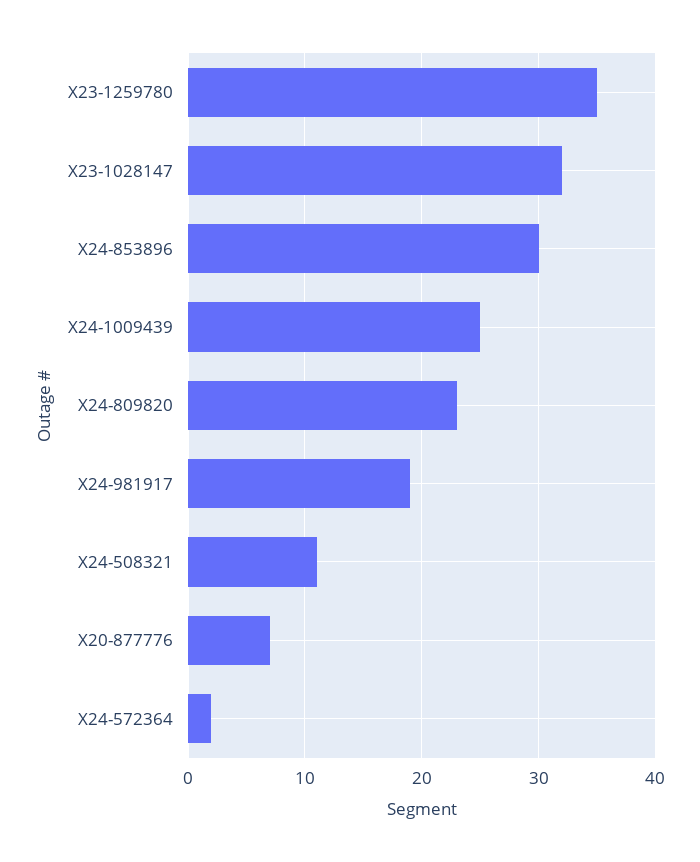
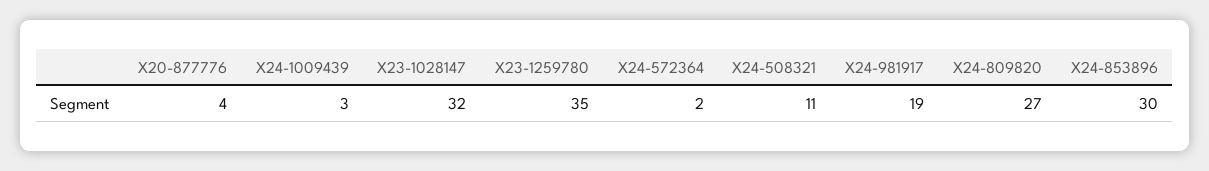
  {
    "X23-1259780": 35,
    "X23-1028147": 32,
    "X24-853896": 30,
-   "X24-1009439": 25,
+   "X24-1009439": 3,
-   "X24-809820": 23,
+   "X24-809820": 27,
    "X24-981917": 19,
    "X24-508321": 11,
-   "X20-877776": 7,
+   "X20-877776": 4,
    "X24-572364": 2
  }

